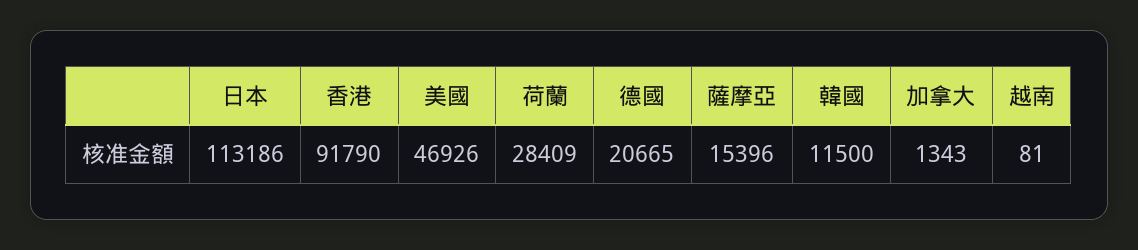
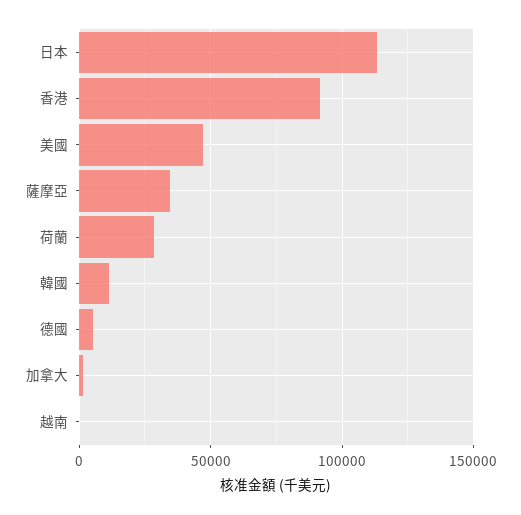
  {
    "日本": 113186,
    "香港": 91790,
    "美國": 46926,
    "荷蘭": 28409,
-   "德國": 20665,
+   "德國": 5000,
-   "薩摩亞": 15396,
+   "薩摩亞": 35000,
    "韓國": 11500,
    "加拿大": 1343,
    "越南": 81
  }

